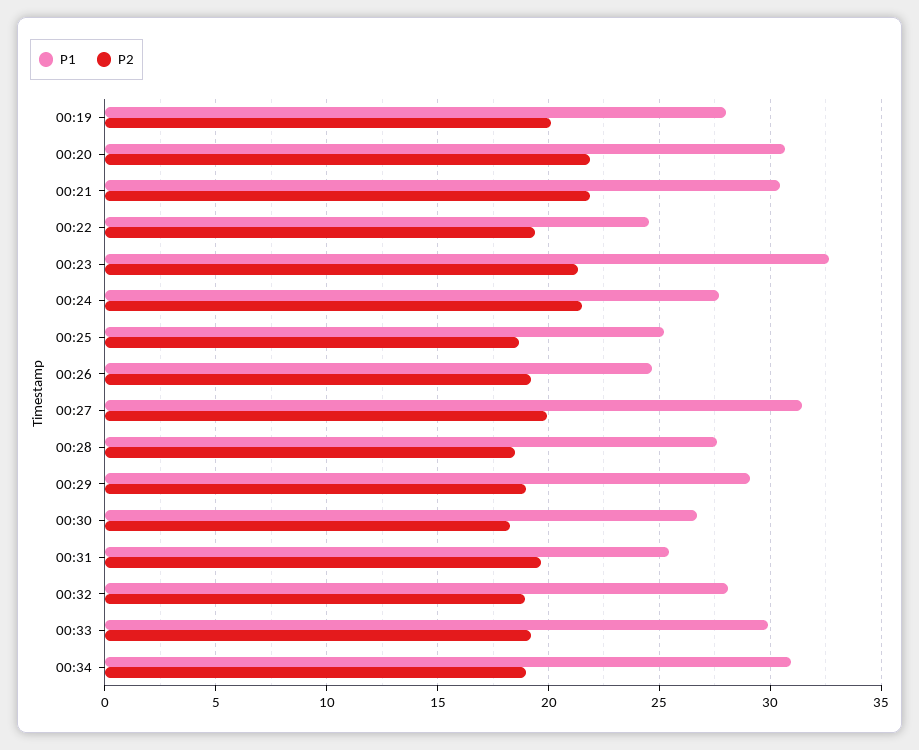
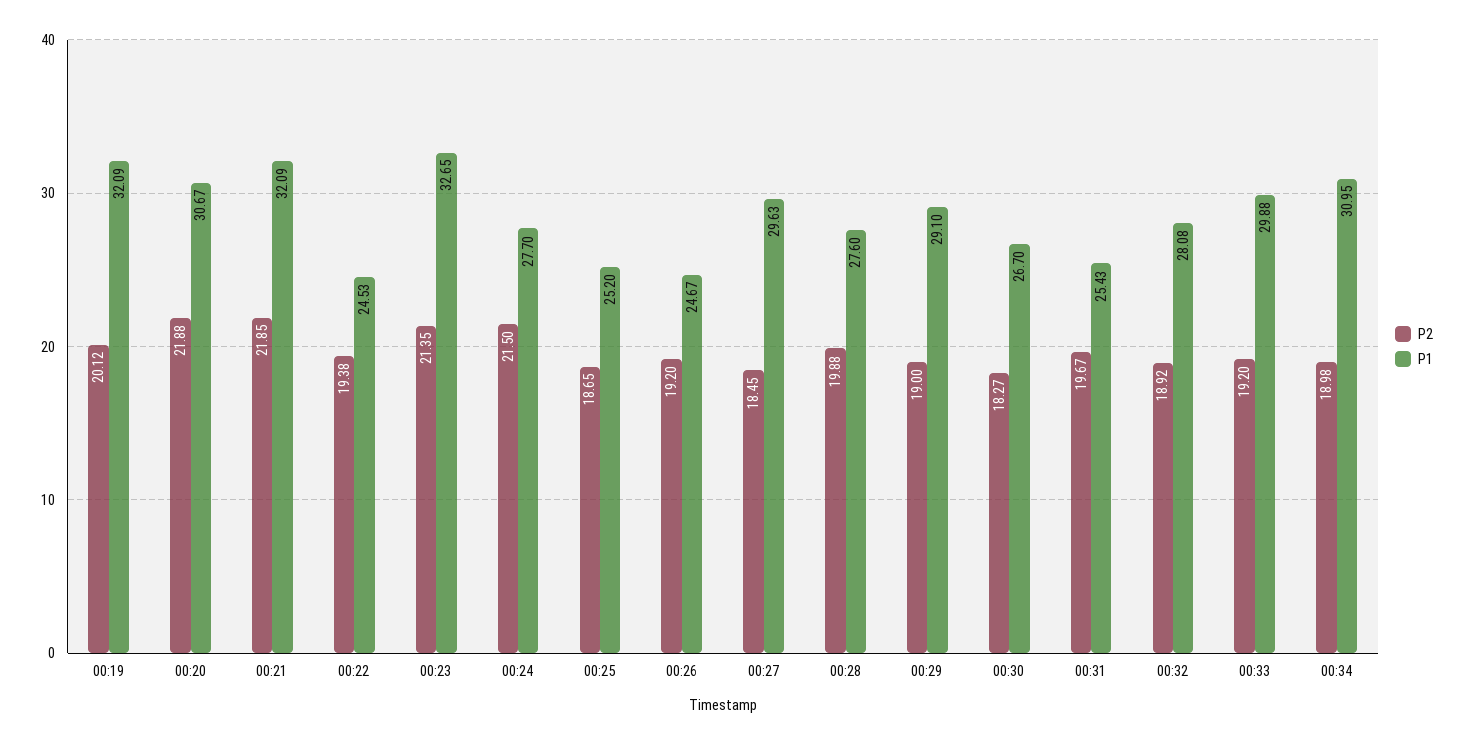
  {
    "P1": {
-     "00:19": 28,
+     "00:19": 32.09,
      "00:20": 30.67,
-     "00:21": 30.5,
+     "00:21": 32.09,
      "00:22": 24.53,
      "00:23": 32.65,
      "00:24": 27.7,
      "00:25": 25.2,
      "00:26": 24.67,
-     "00:27": 31.5,
+     "00:27": 29.63,
      "00:28": 27.6,
      "00:29": 29.1,
      "00:30": 26.7,
      "00:31": 25.43,
      "00:32": 28.08,
      "00:33": 29.88,
      "00:34": 30.95
    },
    "P2": {
      "00:19": 20.12,
      "00:20": 21.88,
      "00:21": 21.85,
      "00:22": 19.38,
      "00:23": 21.35,
      "00:24": 21.5,
      "00:25": 18.65,
      "00:26": 19.2,
-     "00:27": 20,
+     "00:27": 18.45,
-     "00:28": 18.5,
+     "00:28": 19.88,
      "00:29": 19,
      "00:30": 18.27,
      "00:31": 19.67,
      "00:32": 18.92,
      "00:33": 19.2,
      "00:34": 18.98
    }
  }

